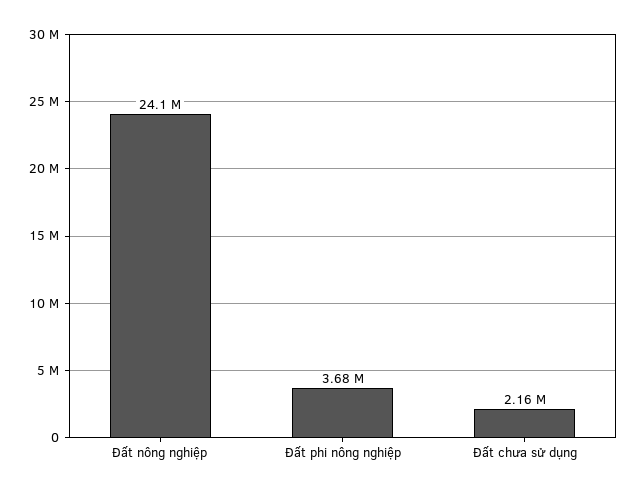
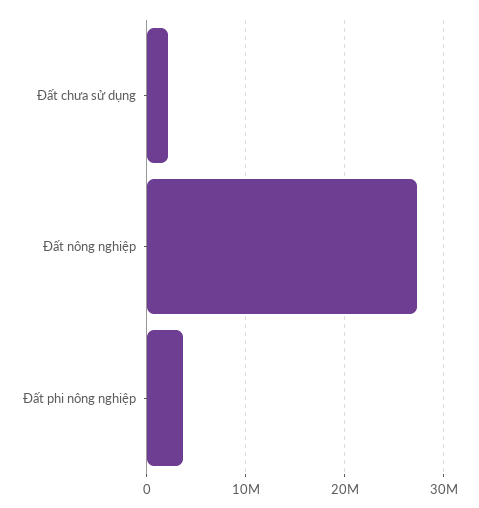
  {
-   "Đất nông nghiệp": 24100000,
+   "Đất nông nghiệp": 27000000,
    "Đất phi nông nghiệp": 3680000,
    "Đất chưa sử dụng": 2160000
  }

